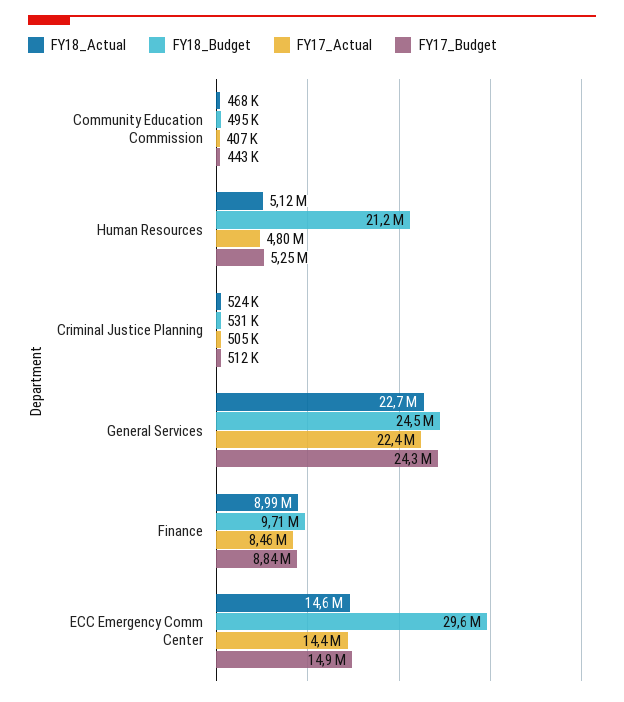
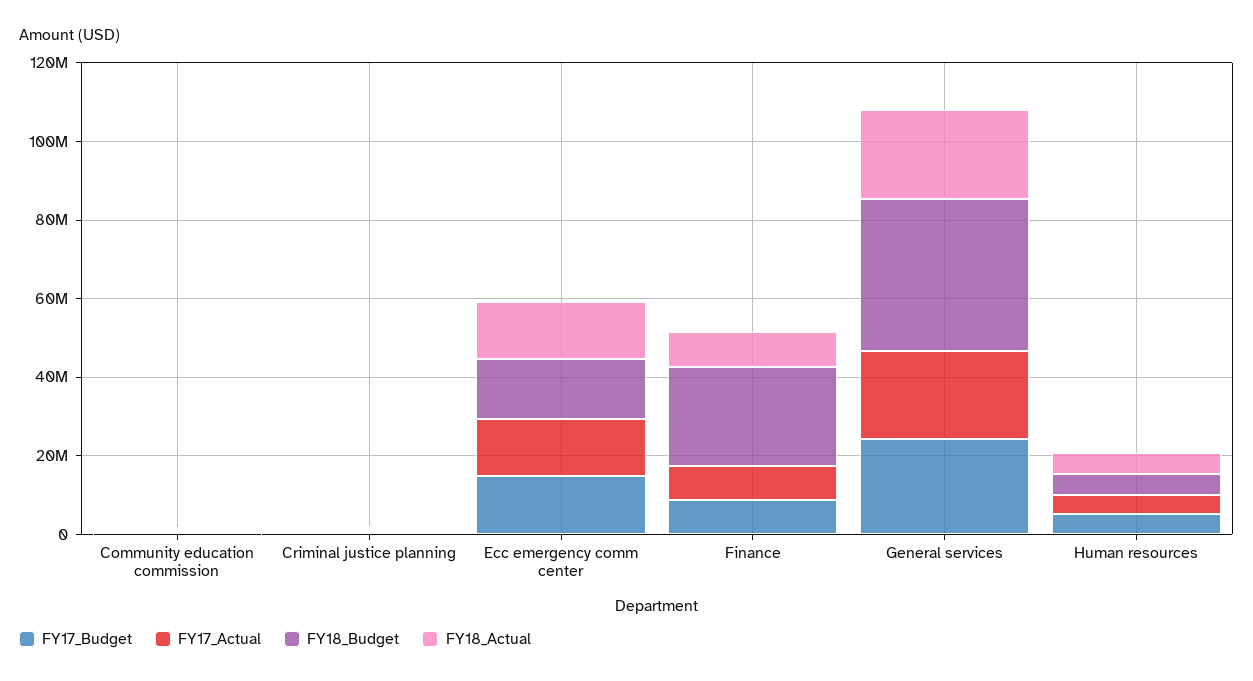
  {
    "FY18_Actual": {
      "Community Education Commission": 468000,
      "Human Resources": 5120000,
      "Criminal Justice Planning": 524000,
      "General Services": 22700000,
      "Finance": 8990000,
      "ECC Emergency Comm Center": 14600000
    },
    "FY18_Budget": {
      "Community Education Commission": 495000,
-     "Human Resources": 21200000,
+     "Human Resources": 5000000,
      "Criminal Justice Planning": 531000,
-     "General Services": 24500000,
+     "General Services": 40000000,
-     "Finance": 9710000,
+     "Finance": 25000000,
-     "ECC Emergency Comm Center": 29600000
+     "ECC Emergency Comm Center": 15000000
    },
    "FY17_Actual": {
      "Community Education Commission": 407000,
      "Human Resources": 4800000,
      "Criminal Justice Planning": 505000,
      "General Services": 22400000,
      "Finance": 8460000,
      "ECC Emergency Comm Center": 14400000
    },
    "FY17_Budget": {
      "Community Education Commission": 443000,
      "Human Resources": 5250000,
      "Criminal Justice Planning": 512000,
      "General Services": 24300000,
      "Finance": 8840000,
      "ECC Emergency Comm Center": 14900000
    }
  }

